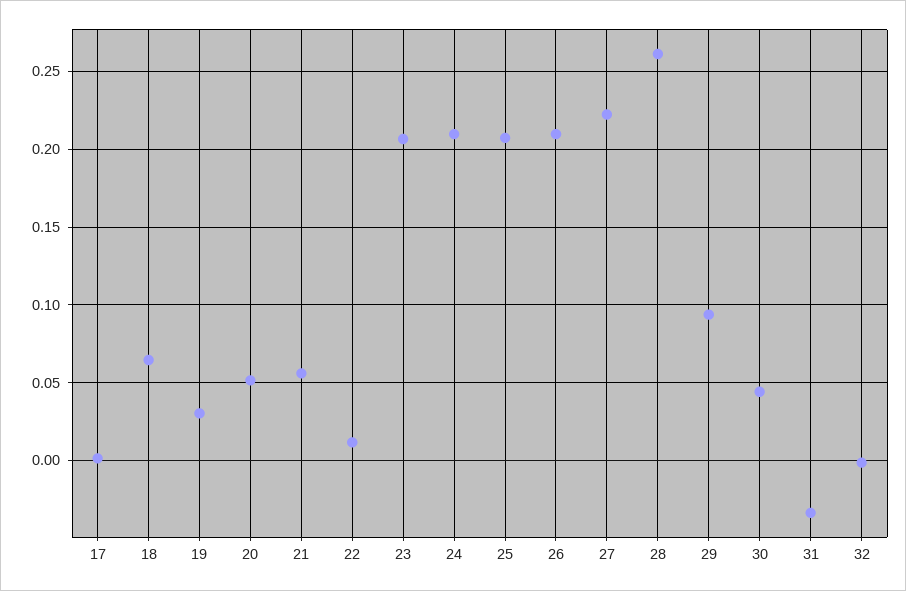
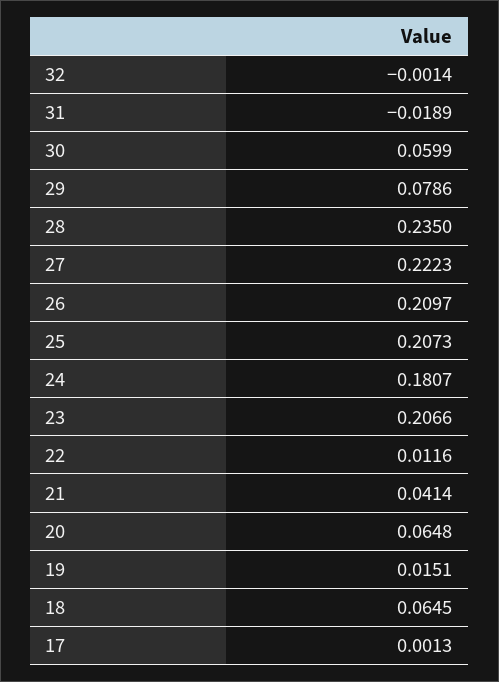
  {
    "17": 0.0013,
    "18": 0.0645,
-   "19": 0.03,
+   "19": 0.0151,
-   "20": 0.05,
+   "20": 0.0648,
-   "21": 0.055,
+   "21": 0.0414,
    "22": 0.0116,
    "23": 0.2066,
-   "24": 0.21,
+   "24": 0.1807,
    "25": 0.2073,
    "26": 0.2097,
    "27": 0.2223,
-   "28": 0.26,
+   "28": 0.235,
-   "29": 0.095,
+   "29": 0.0786,
-   "30": 0.045,
+   "30": 0.0599,
-   "31": -0.035,
+   "31": -0.0189,
    "32": -0.0014
  }

